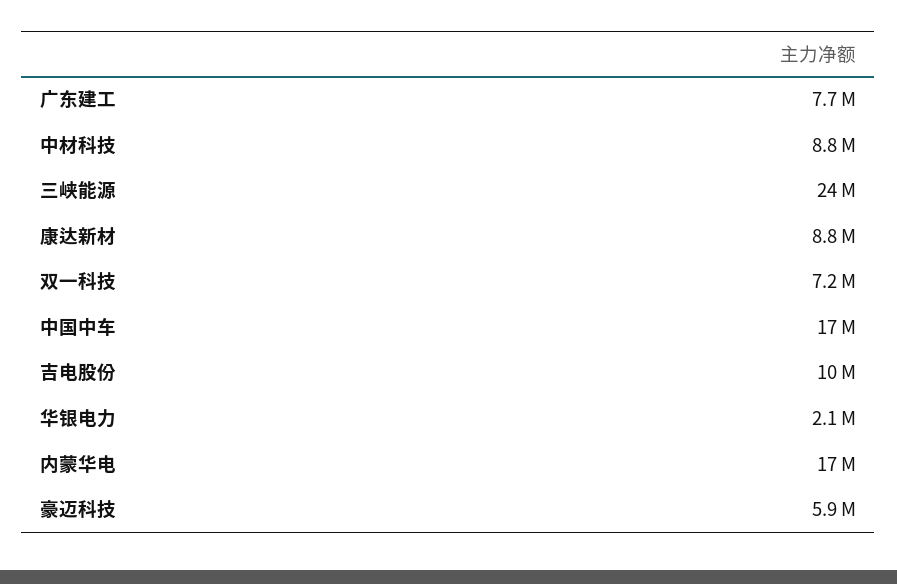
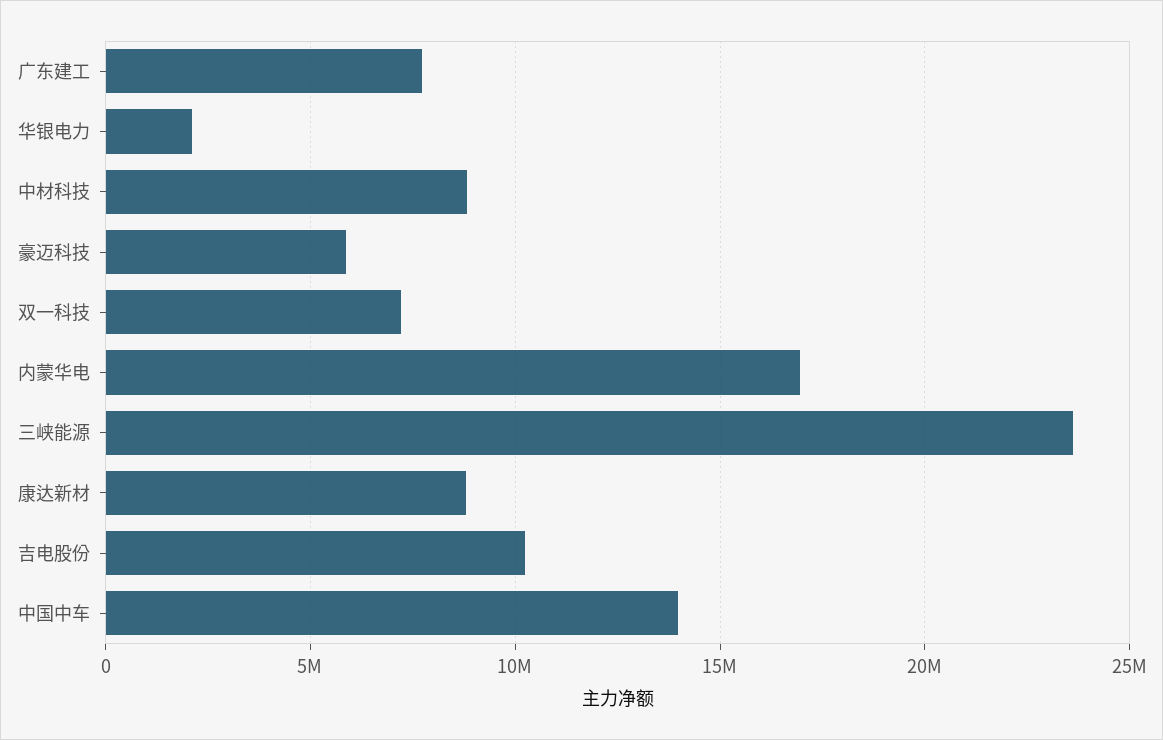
  {
    "广东建工": 7700000,
    "中材科技": 8800000,
    "三峡能源": 24000000,
    "康达新材": 8800000,
    "双一科技": 7200000,
-   "中国中车": 17000000,
+   "中国中车": 14000000,
    "吉电股份": 10000000,
    "华银电力": 2100000,
    "内蒙华电": 17000000,
    "豪迈科技": 5900000
  }

